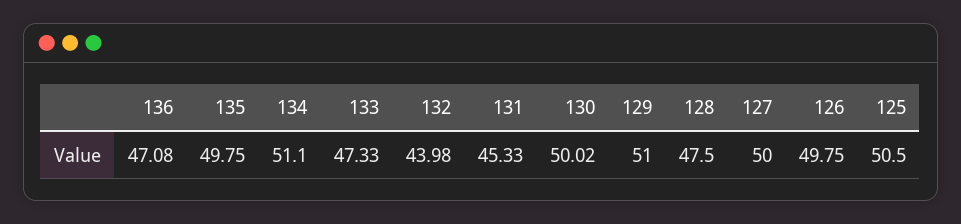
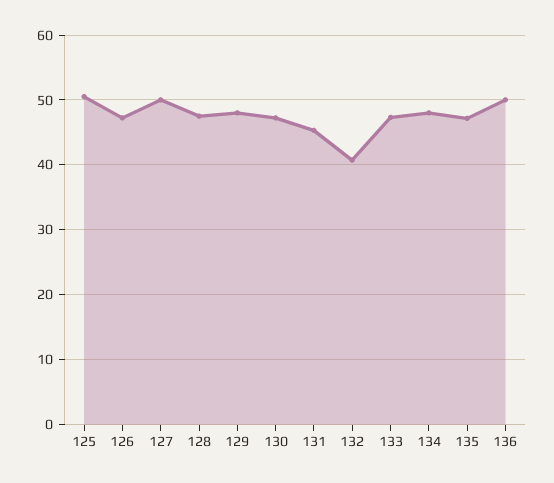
  {
-   "136": 47.08,
+   "136": 50,
-   "135": 49.75,
+   "135": 47,
-   "134": 51.1,
+   "134": 48,
    "133": 47.33,
-   "132": 43.98,
+   "132": 41,
    "131": 45.33,
-   "130": 50.02,
+   "130": 47,
-   "129": 51,
+   "129": 48,
    "128": 47.5,
    "127": 50,
-   "126": 49.75,
+   "126": 47,
    "125": 50.5
  }

